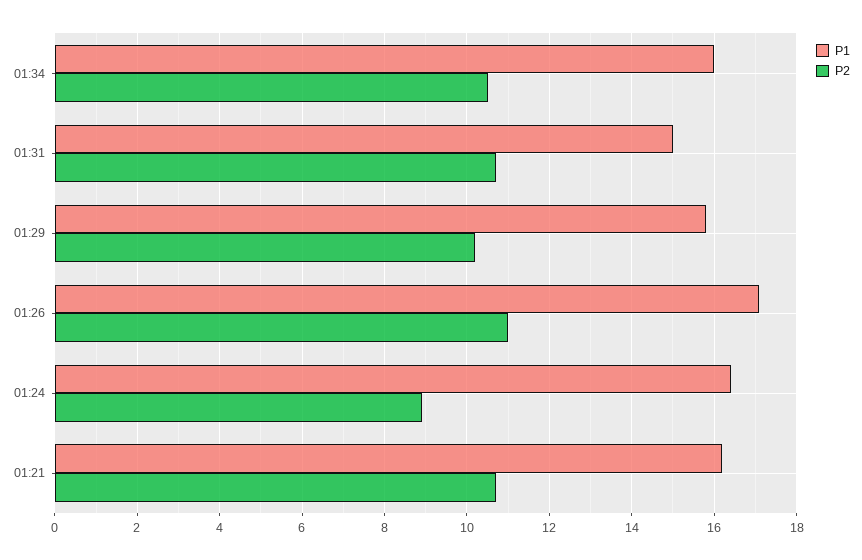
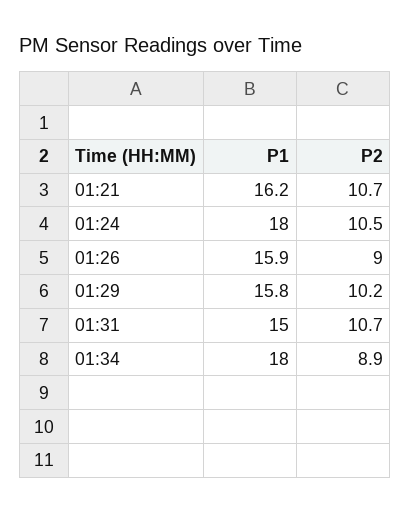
  {
    "P1": {
-     "01:34": 16,
+     "01:34": 18,
      "01:31": 15,
      "01:29": 15.8,
-     "01:26": 17,
+     "01:26": 15.9,
-     "01:24": 16.5,
+     "01:24": 18,
      "01:21": 16.2
    },
    "P2": {
-     "01:34": 10.5,
+     "01:34": 8.9,
      "01:31": 10.7,
      "01:29": 10.2,
-     "01:26": 11,
+     "01:26": 9,
-     "01:24": 9,
+     "01:24": 10.5,
      "01:21": 10.7
    }
  }

